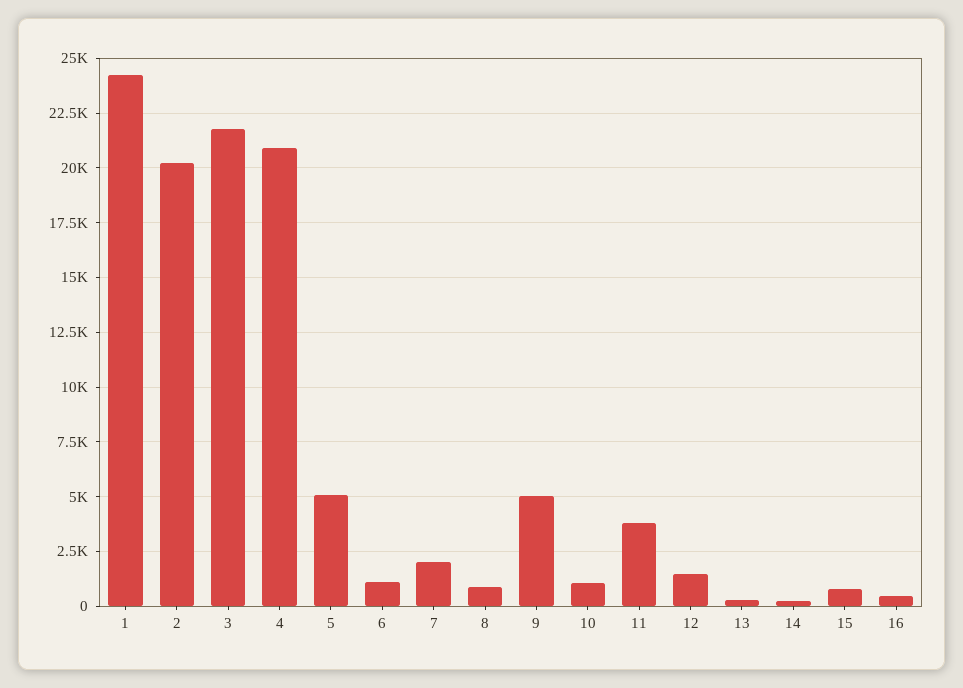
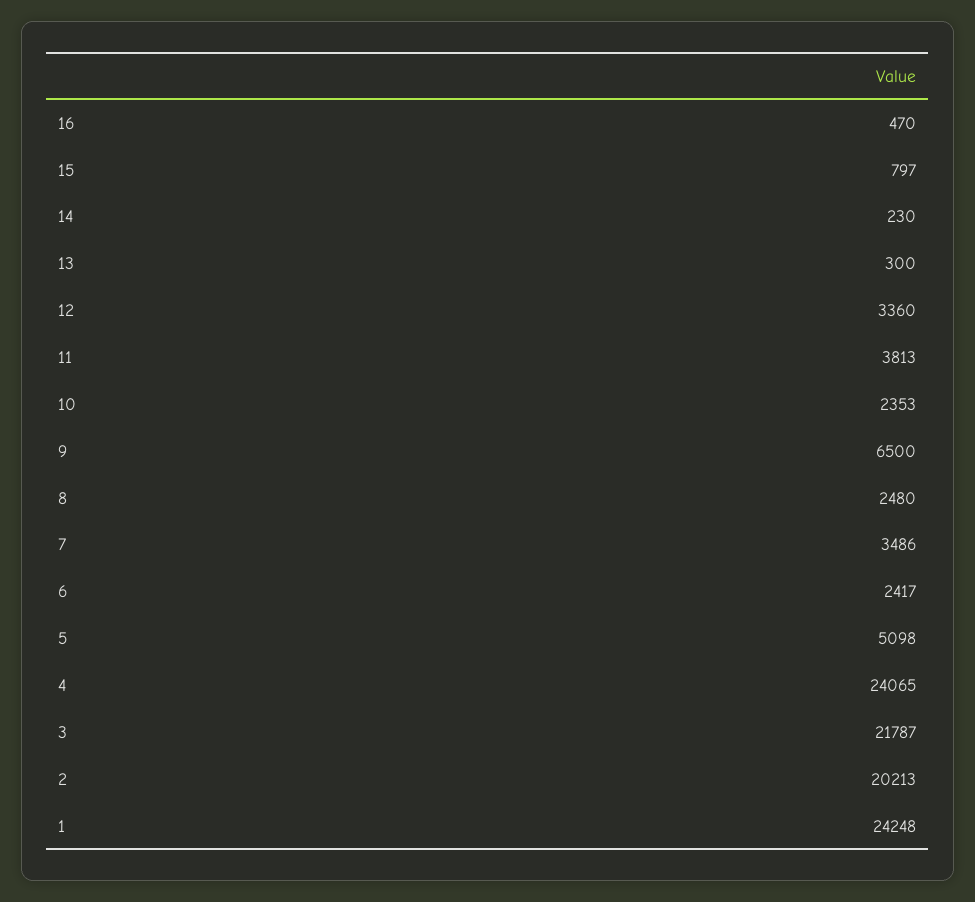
  {
    "1": 24248,
    "2": 20213,
    "3": 21787,
-   "4": 21000,
+   "4": 24065,
    "5": 5098,
-   "6": 1000,
+   "6": 2417,
-   "7": 2000,
+   "7": 3486,
-   "8": 1000,
+   "8": 2480,
-   "9": 5000,
+   "9": 6500,
-   "10": 1000,
+   "10": 2353,
    "11": 3813,
-   "12": 1500,
+   "12": 3360,
    "13": 300,
    "14": 230,
    "15": 797,
    "16": 470
  }

